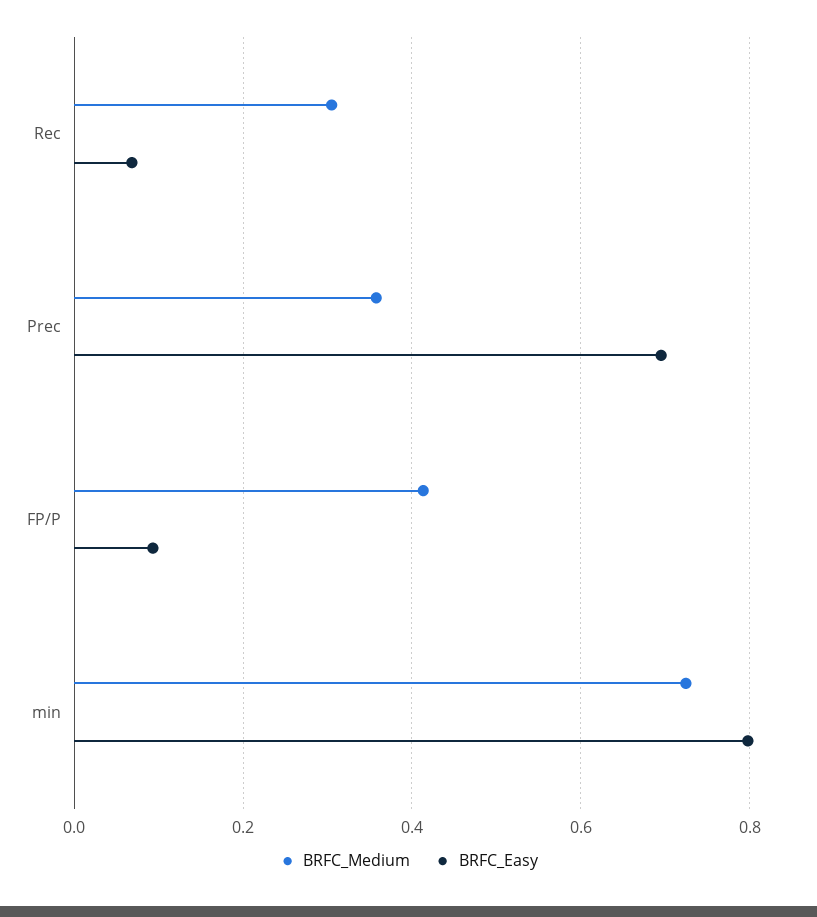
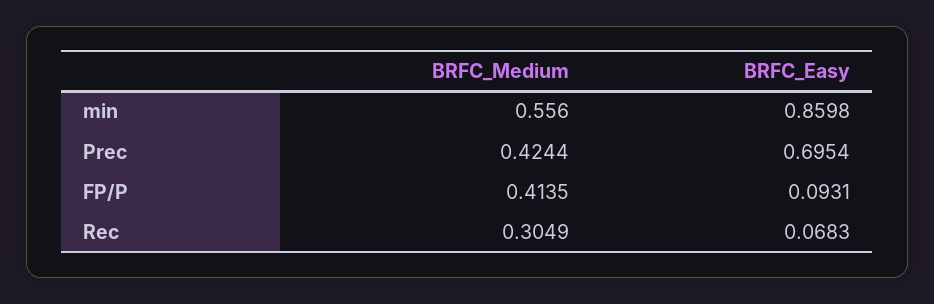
  {
    "BRFC_Medium": {
      "Rec": 0.3049,
-     "Prec": 0.36,
+     "Prec": 0.4244,
      "FP/P": 0.4135,
-     "min": 0.72
+     "min": 0.556
    },
    "BRFC_Easy": {
      "Rec": 0.0683,
      "Prec": 0.6954,
      "FP/P": 0.0931,
-     "min": 0.8
+     "min": 0.8598
    }
  }

